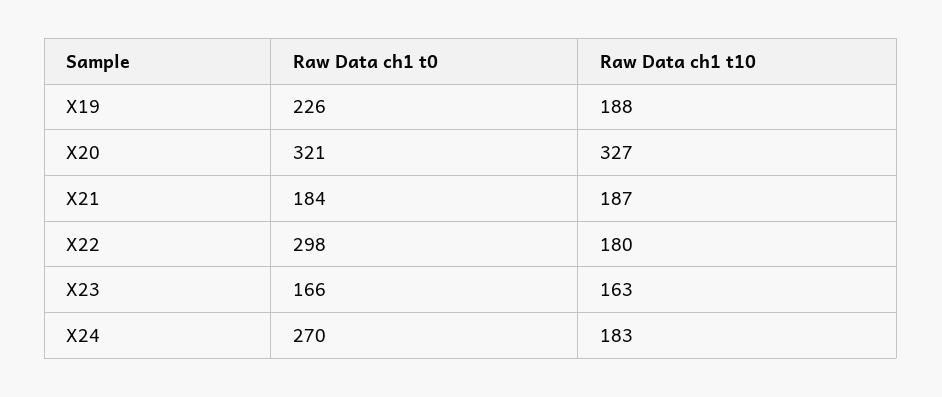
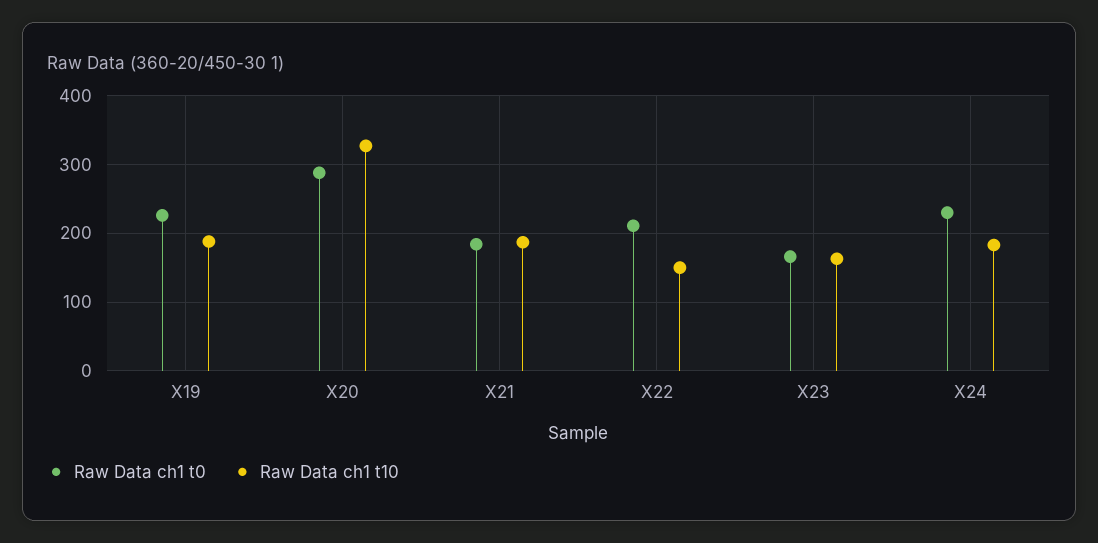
  {
    "Raw Data ch1 t0": {
      "X19": 226,
-     "X20": 321,
+     "X20": 290,
      "X21": 184,
-     "X22": 298,
+     "X22": 210,
      "X23": 166,
-     "X24": 270
+     "X24": 230
    },
    "Raw Data ch1 t10": {
      "X19": 188,
      "X20": 327,
      "X21": 187,
-     "X22": 180,
+     "X22": 150,
      "X23": 163,
      "X24": 183
    }
  }

